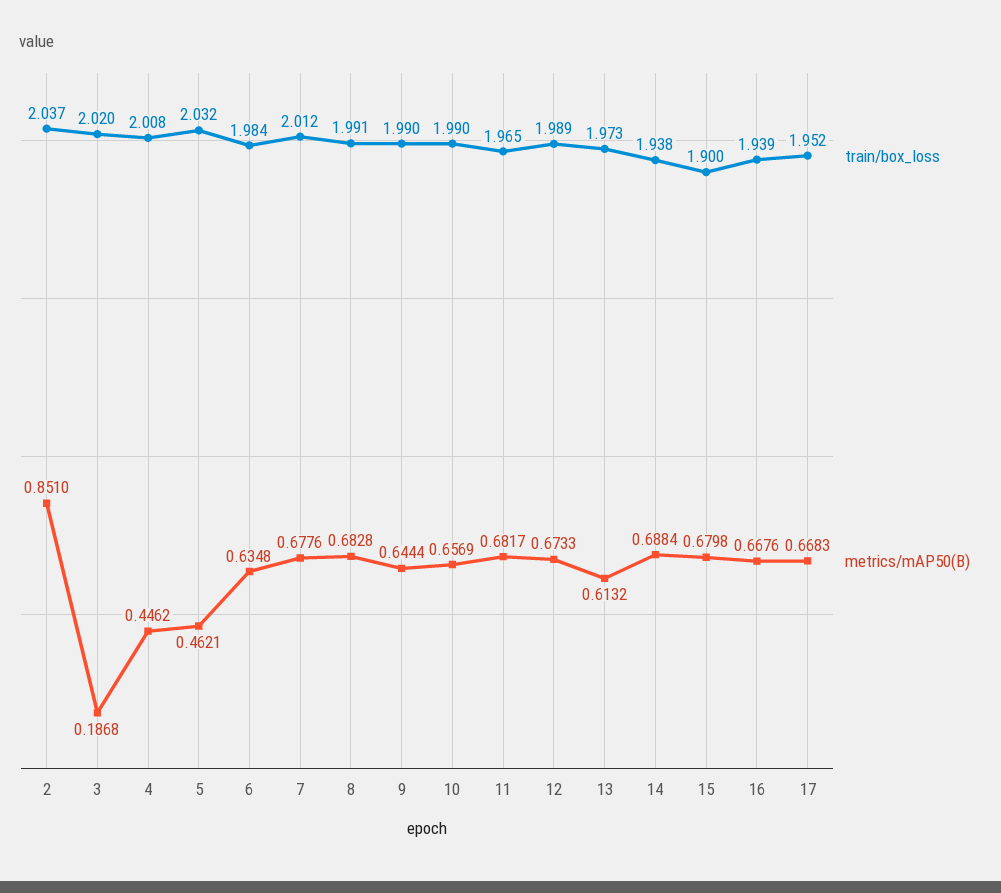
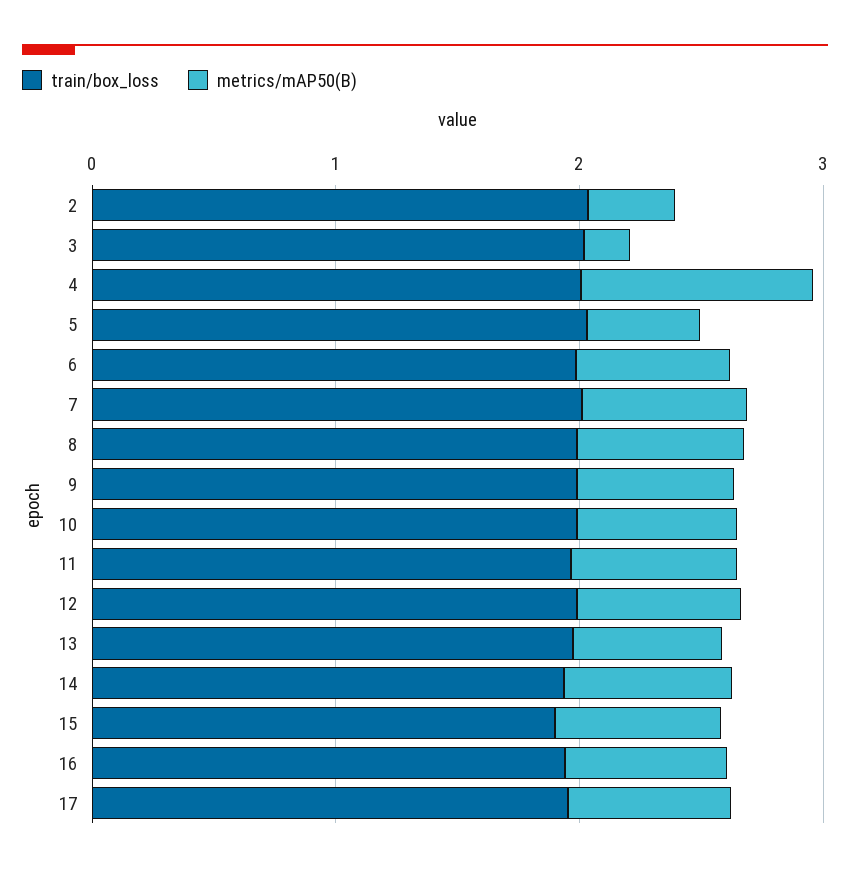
  {
    "train/box_loss": {
      "2": 2.037,
      "3": 2.02,
      "4": 2.008,
      "5": 2.032,
      "6": 1.984,
      "7": 2.012,
      "8": 1.991,
      "9": 1.99,
      "10": 1.99,
      "11": 1.965,
      "12": 1.989,
      "13": 1.973,
      "14": 1.938,
      "15": 1.9,
      "16": 1.939,
      "17": 1.952
    },
    "metrics/mAP50(B)": {
-     "2": 0.851,
+     "2": 0.4,
      "3": 0.1868,
-     "4": 0.4462,
+     "4": 1,
      "5": 0.4621,
      "6": 0.6348,
      "7": 0.6776,
      "8": 0.6828,
      "9": 0.6444,
      "10": 0.6569,
      "11": 0.6817,
      "12": 0.6733,
      "13": 0.6132,
      "14": 0.6884,
      "15": 0.6798,
      "16": 0.6676,
      "17": 0.6683
    }
  }

